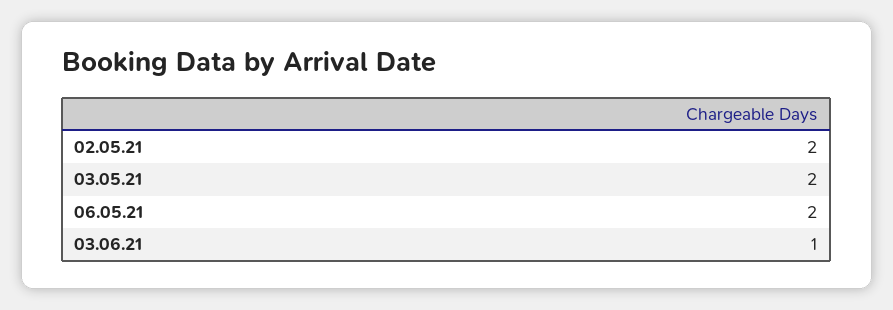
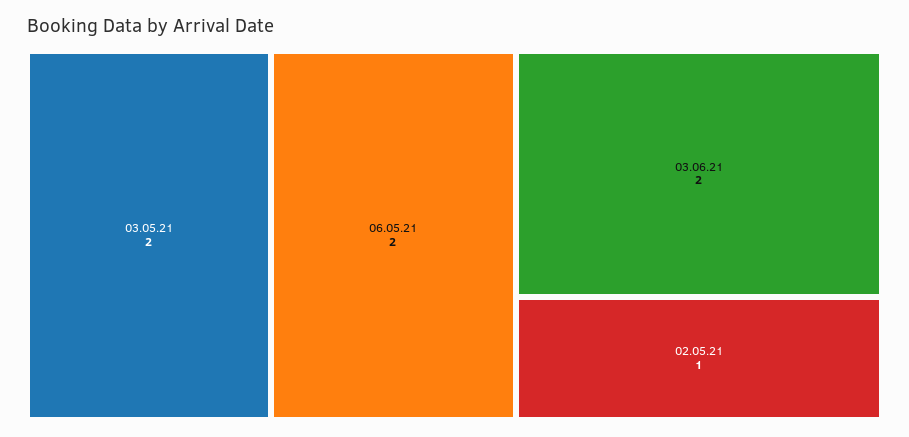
  {
-   "02.05.21": 2,
+   "02.05.21": 1,
    "03.05.21": 2,
    "06.05.21": 2,
-   "03.06.21": 1
+   "03.06.21": 2
  }

